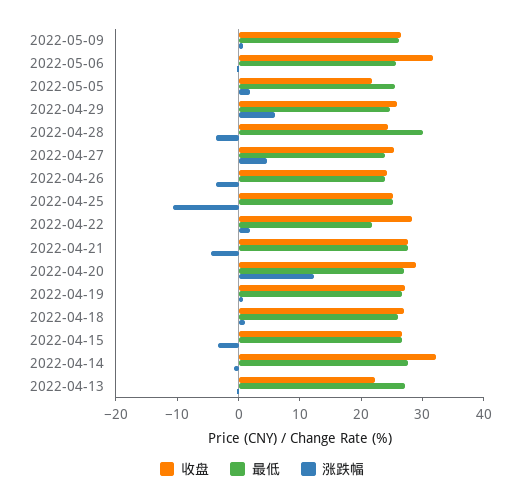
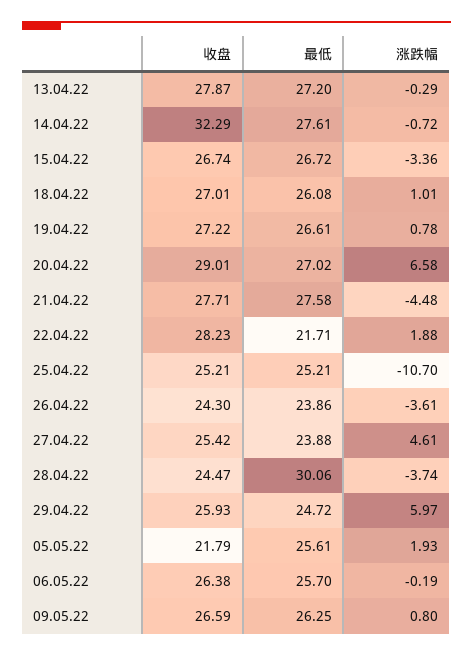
  {
    "收盘": {
      "2022-05-09": 26.59,
-     "2022-05-06": 32,
+     "2022-05-06": 26.38,
      "2022-05-05": 21.79,
      "2022-04-29": 25.93,
      "2022-04-28": 24.47,
      "2022-04-27": 25.42,
      "2022-04-26": 24.3,
      "2022-04-25": 25.21,
      "2022-04-22": 28.23,
      "2022-04-21": 27.71,
      "2022-04-20": 29.01,
      "2022-04-19": 27.22,
      "2022-04-18": 27.01,
      "2022-04-15": 26.74,
      "2022-04-14": 32.29,
-     "2022-04-13": 22
+     "2022-04-13": 27.87
    },
    "最低": {
      "2022-05-09": 26.25,
      "2022-05-06": 25.7,
      "2022-05-05": 25.61,
      "2022-04-29": 24.72,
      "2022-04-28": 30.06,
      "2022-04-27": 23.88,
      "2022-04-26": 23.86,
      "2022-04-25": 25.21,
      "2022-04-22": 21.71,
      "2022-04-21": 27.58,
      "2022-04-20": 27.02,
      "2022-04-19": 26.61,
      "2022-04-18": 26.08,
      "2022-04-15": 26.72,
      "2022-04-14": 27.61,
      "2022-04-13": 27.2
    },
    "涨跌幅": {
      "2022-05-09": 0.8,
      "2022-05-06": -0.19,
      "2022-05-05": 1.93,
      "2022-04-29": 5.97,
      "2022-04-28": -3.74,
      "2022-04-27": 4.61,
      "2022-04-26": -3.61,
      "2022-04-25": -10.7,
      "2022-04-22": 1.88,
      "2022-04-21": -4.48,
-     "2022-04-20": 12,
+     "2022-04-20": 6.58,
      "2022-04-19": 0.78,
      "2022-04-18": 1.01,
      "2022-04-15": -3.36,
      "2022-04-14": -0.72,
      "2022-04-13": -0.29
    }
  }

